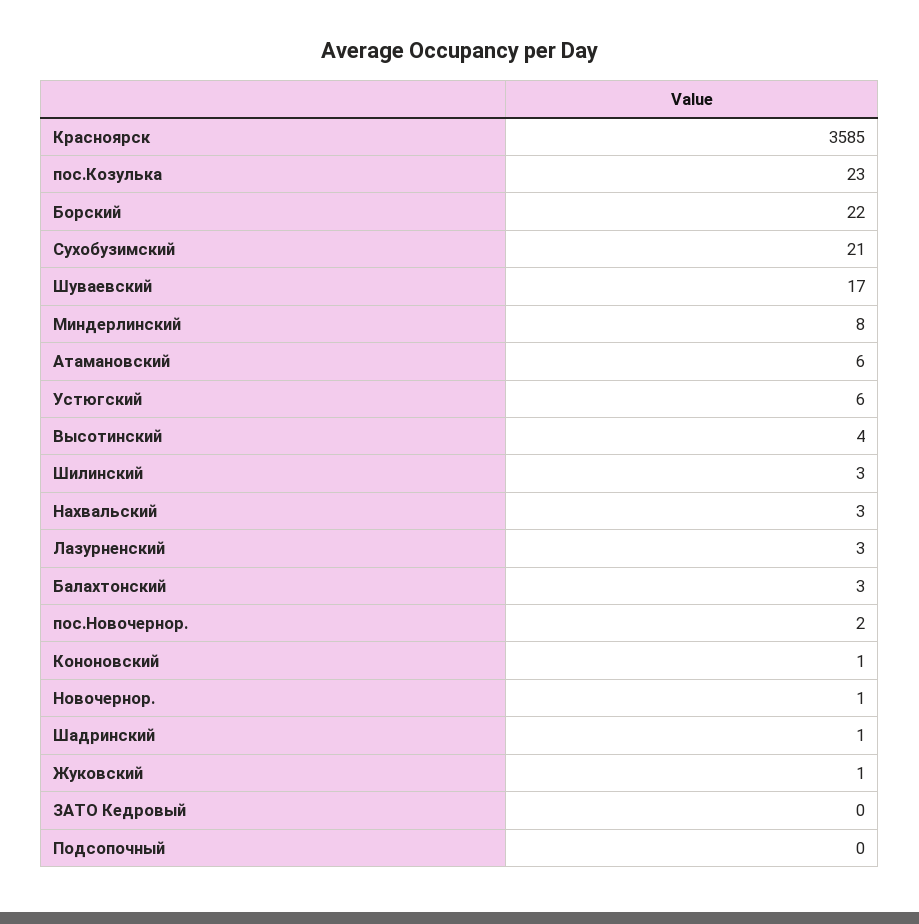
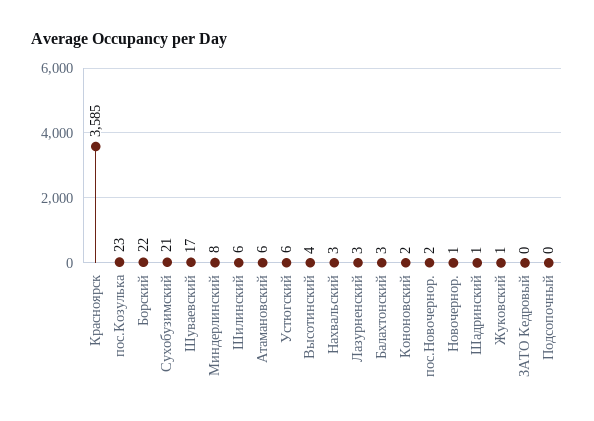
  {
    "Красноярск": 3585,
    "пос.Козулька": 23,
    "Борский": 22,
    "Сухобузимский": 21,
    "Шуваевский": 17,
    "Миндерлинский": 8,
    "Атамановский": 6,
    "Устюгский": 6,
    "Высотинский": 4,
-   "Шилинский": 3,
+   "Шилинский": 6,
    "Нахвальский": 3,
    "Лазурненский": 3,
    "Балахтонский": 3,
    "пос.Новочернор.": 2,
-   "Кононовский": 1,
+   "Кононовский": 2,
    "Новочернор.": 1,
    "Шадринский": 1,
    "Жуковский": 1,
    "ЗАТО Кедровый": 0,
    "Подсопочный": 0
  }

